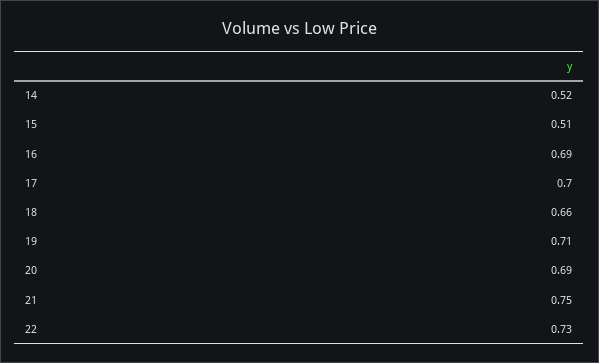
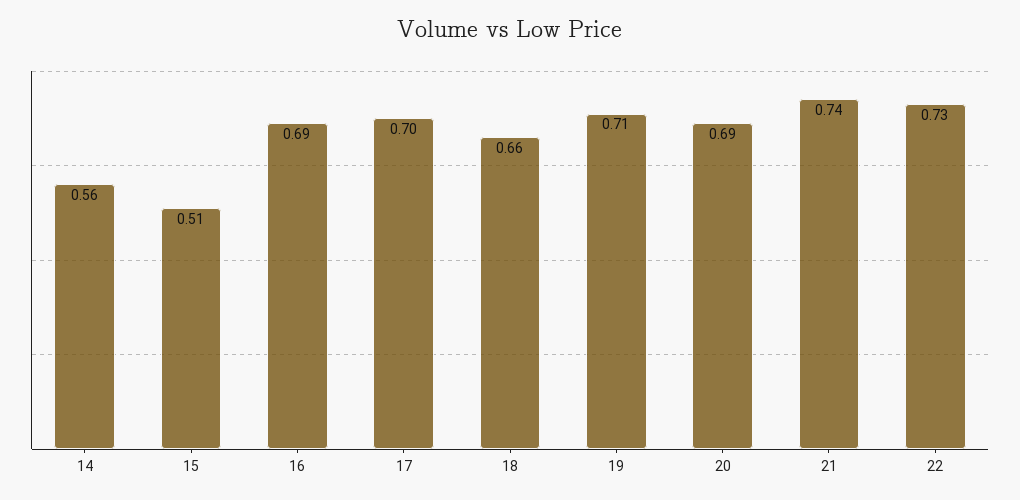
  {
-   "14": 0.52,
+   "14": 0.56,
    "15": 0.51,
    "16": 0.69,
    "17": 0.7,
    "18": 0.66,
    "19": 0.71,
    "20": 0.69,
-   "21": 0.75,
+   "21": 0.74,
    "22": 0.73
  }

